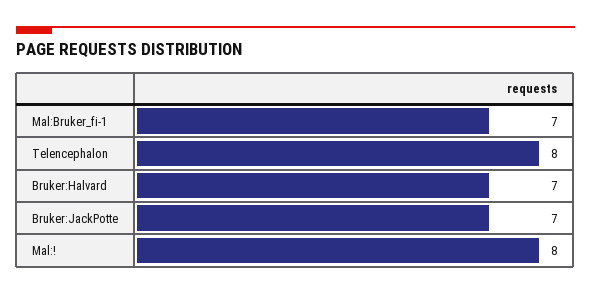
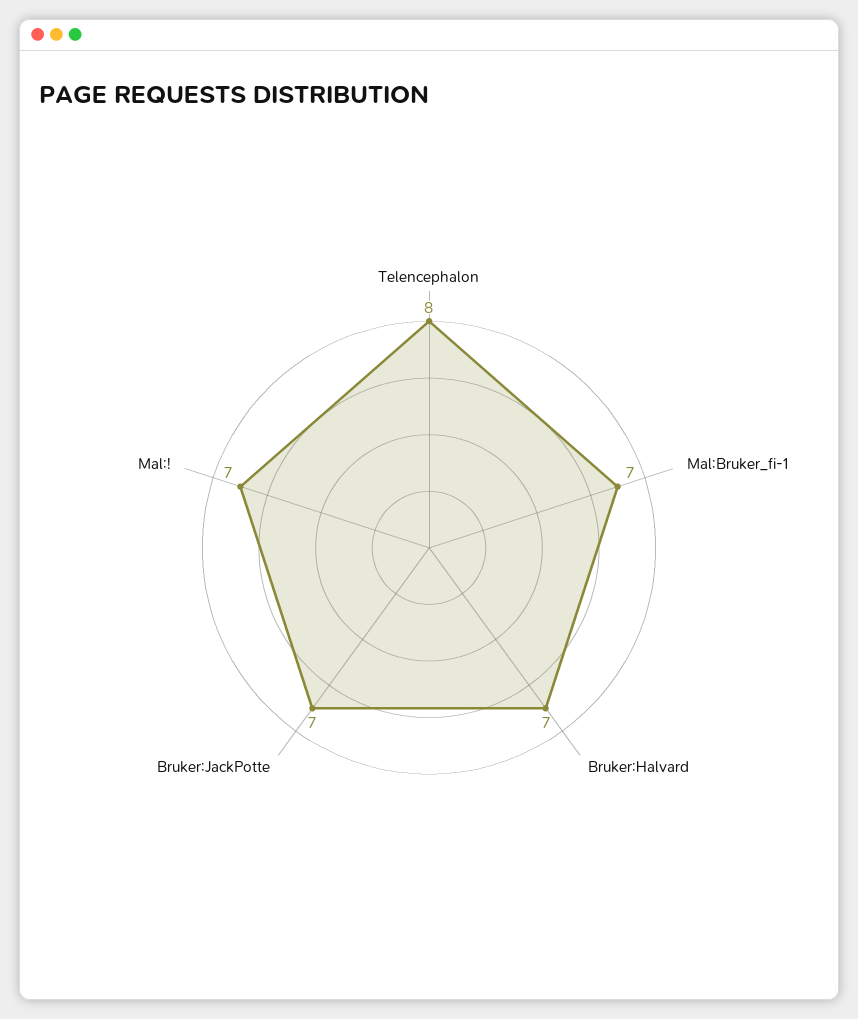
  {
    "Mal:Bruker_fi-1": 7,
    "Telencephalon": 8,
    "Bruker:Halvard": 7,
    "Bruker:JackPotte": 7,
-   "Mal:!": 8
+   "Mal:!": 7
  }

